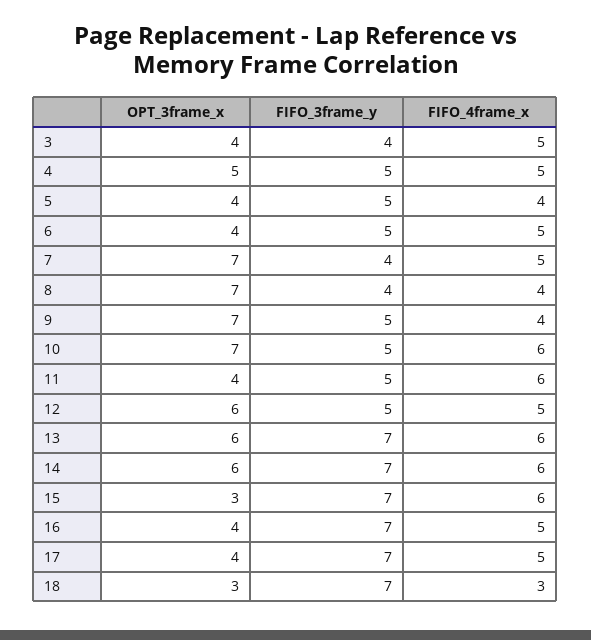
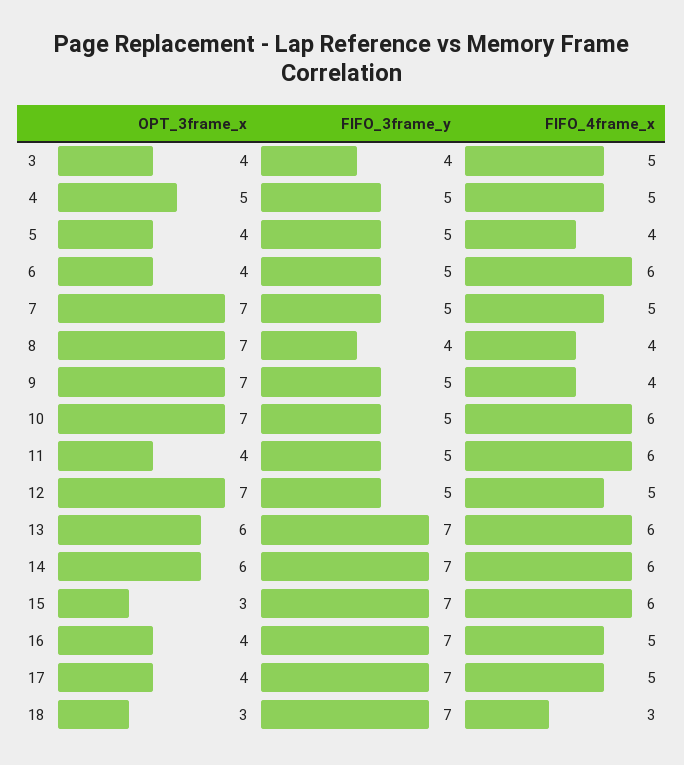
  {
    "OPT_3frame_x": {
      "3": 4,
      "4": 5,
      "5": 4,
      "6": 4,
      "7": 7,
      "8": 7,
      "9": 7,
      "10": 7,
      "11": 4,
-     "12": 6,
+     "12": 7,
      "13": 6,
      "14": 6,
      "15": 3,
      "16": 4,
      "17": 4,
      "18": 3
    },
    "FIFO_3frame_y": {
      "3": 4,
      "4": 5,
      "5": 5,
      "6": 5,
-     "7": 4,
+     "7": 5,
      "8": 4,
      "9": 5,
      "10": 5,
      "11": 5,
      "12": 5,
      "13": 7,
      "14": 7,
      "15": 7,
      "16": 7,
      "17": 7,
      "18": 7
    },
    "FIFO_4frame_x": {
      "3": 5,
      "4": 5,
      "5": 4,
-     "6": 5,
+     "6": 6,
      "7": 5,
      "8": 4,
      "9": 4,
      "10": 6,
      "11": 6,
      "12": 5,
      "13": 6,
      "14": 6,
      "15": 6,
      "16": 5,
      "17": 5,
      "18": 3
    }
  }

